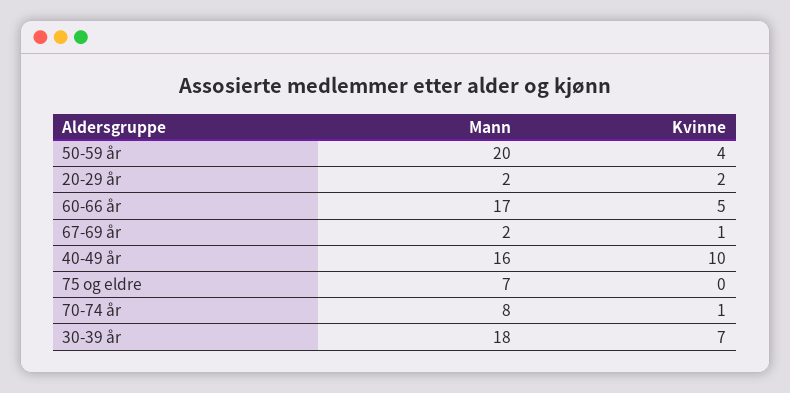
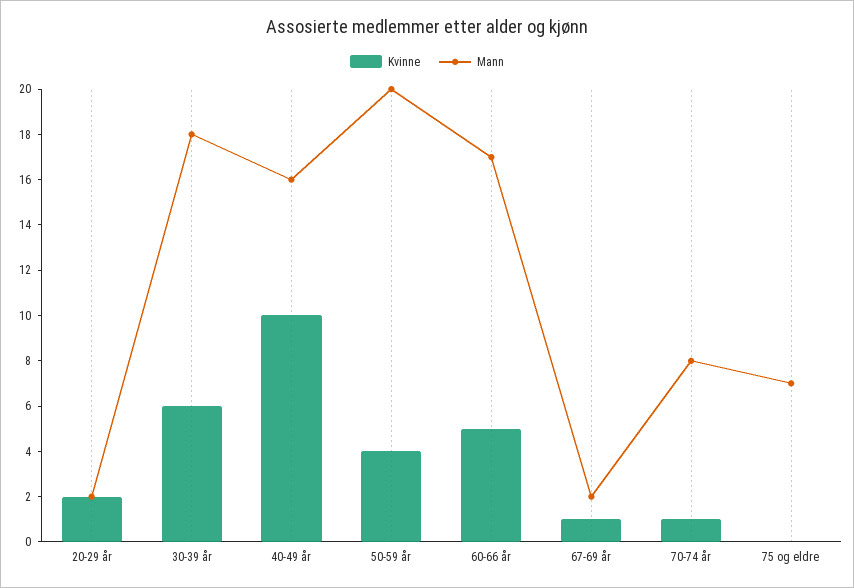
  {
    "Mann": {
      "50-59 år": 20,
      "20-29 år": 2,
      "60-66 år": 17,
      "67-69 år": 2,
      "40-49 år": 16,
      "75 og eldre": 7,
      "70-74 år": 8,
      "30-39 år": 18
    },
    "Kvinne": {
      "50-59 år": 4,
      "20-29 år": 2,
      "60-66 år": 5,
      "67-69 år": 1,
      "40-49 år": 10,
      "75 og eldre": 0,
      "70-74 år": 1,
-     "30-39 år": 7
+     "30-39 år": 6
    }
  }

